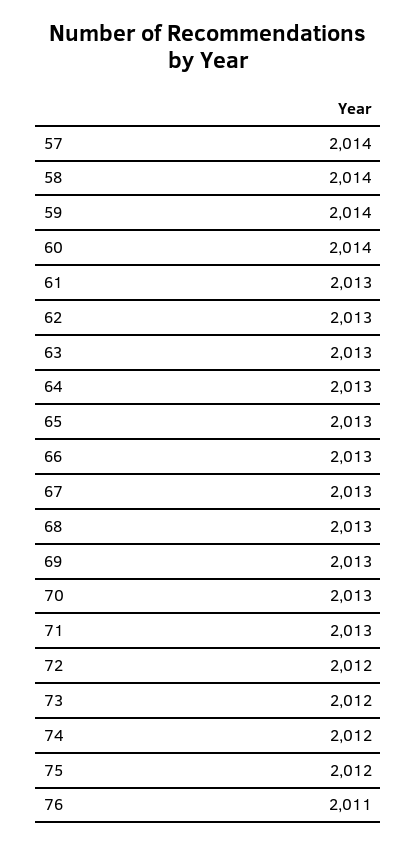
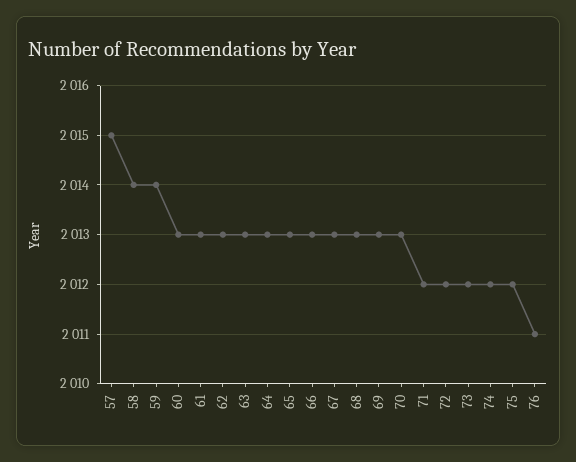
  {
-   "57": 2014,
+   "57": 2015,
    "58": 2014,
    "59": 2014,
-   "60": 2014,
+   "60": 2013,
    "61": 2013,
    "62": 2013,
    "63": 2013,
    "64": 2013,
    "65": 2013,
    "66": 2013,
    "67": 2013,
    "68": 2013,
    "69": 2013,
    "70": 2013,
-   "71": 2013,
+   "71": 2012,
    "72": 2012,
    "73": 2012,
    "74": 2012,
    "75": 2012,
    "76": 2011
  }

